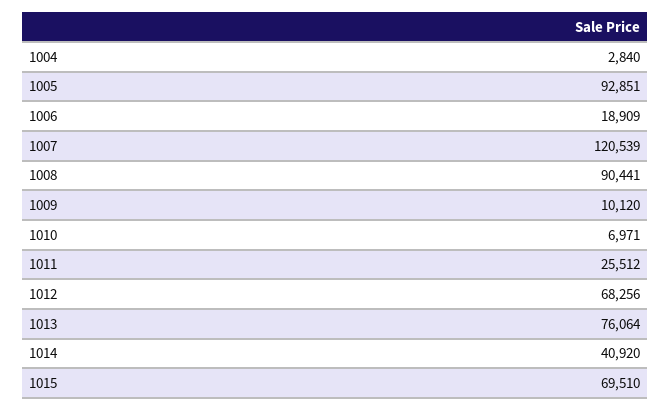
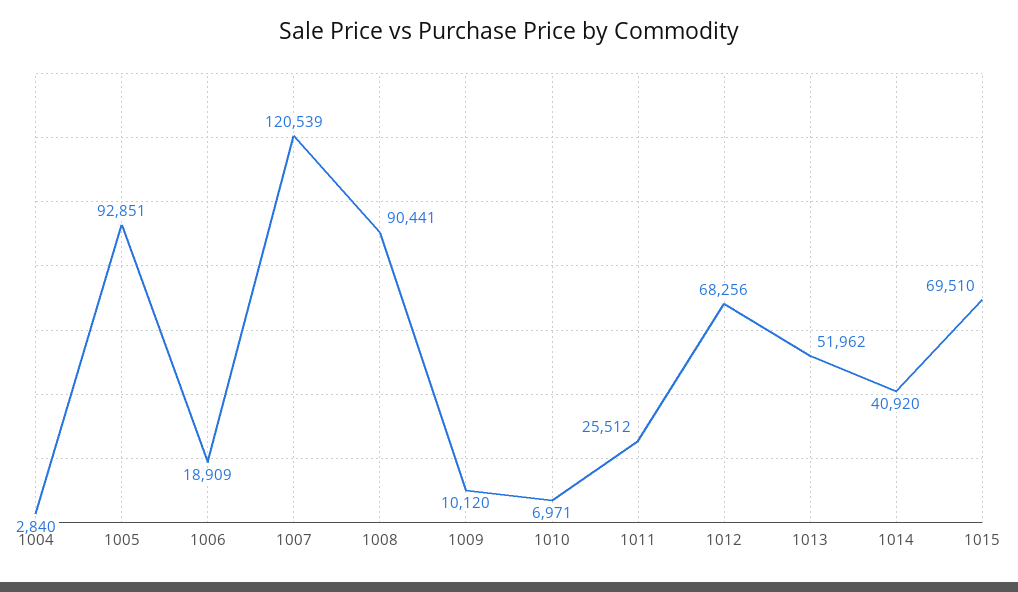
  {
    "1004": 2840,
    "1005": 92851,
    "1006": 18909,
    "1007": 120539,
    "1008": 90441,
    "1009": 10120,
    "1010": 6971,
    "1011": 25512,
    "1012": 68256,
-   "1013": 76064,
+   "1013": 51962,
    "1014": 40920,
    "1015": 69510
  }

